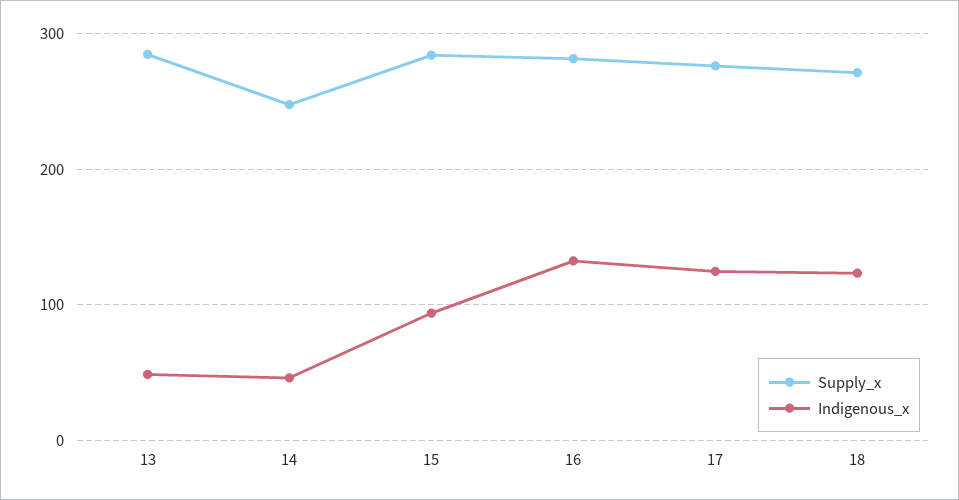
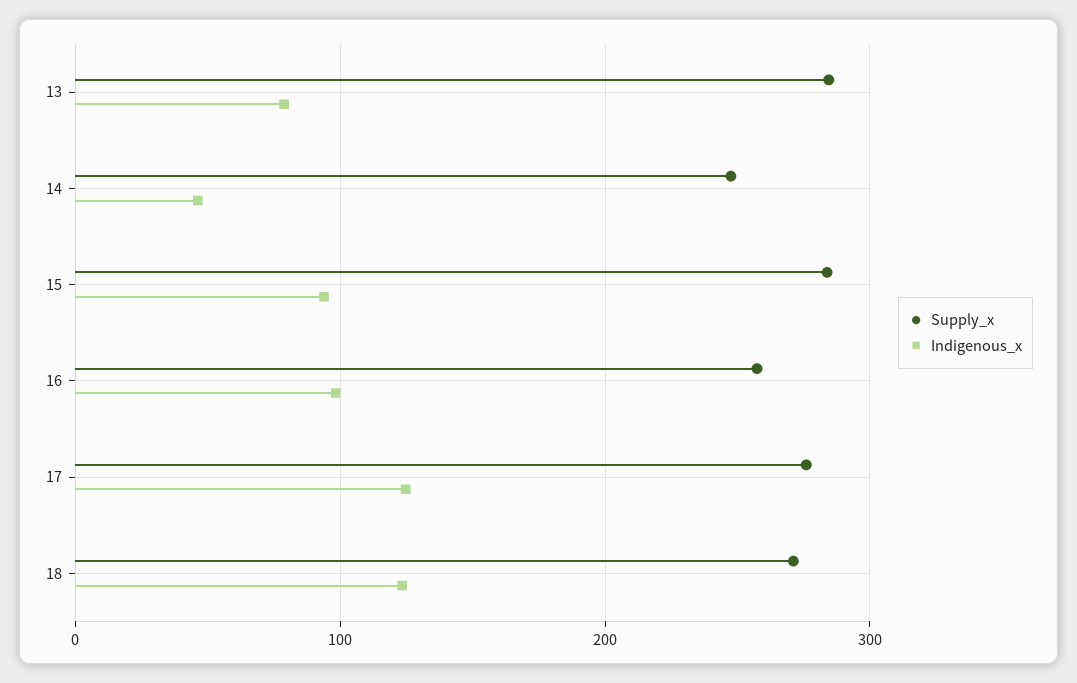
  {
    "Supply_x": {
      "13": 280,
      "14": 250,
      "15": 280,
-     "16": 280,
+     "16": 260,
      "17": 280,
      "18": 270
    },
    "Indigenous_x": {
-     "13": 50,
+     "13": 80,
      "14": 50,
      "15": 90,
-     "16": 130,
+     "16": 100,
      "17": 120,
      "18": 120
    }
  }

